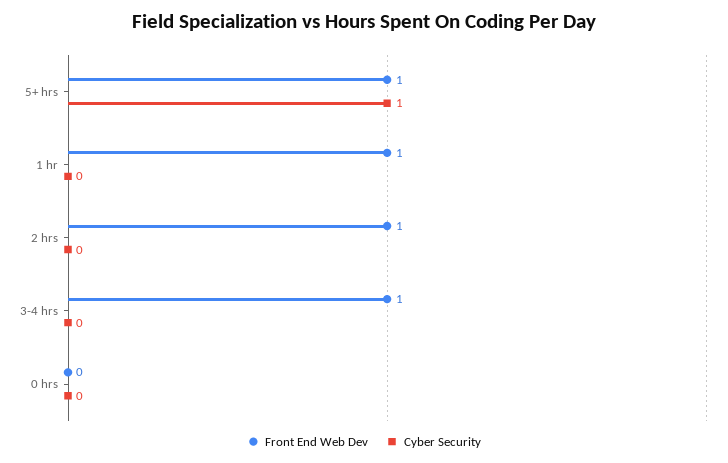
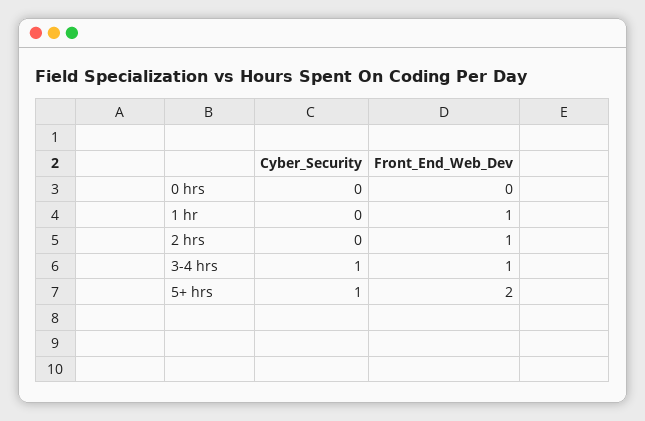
  {
    "Front End Web Dev": {
-     "5+ hrs": 1,
+     "5+ hrs": 2,
      "1 hr": 1,
      "2 hrs": 1,
      "3-4 hrs": 1,
      "0 hrs": 0
    },
    "Cyber Security": {
      "5+ hrs": 1,
      "1 hr": 0,
      "2 hrs": 0,
-     "3-4 hrs": 0,
+     "3-4 hrs": 1,
      "0 hrs": 0
    }
  }

